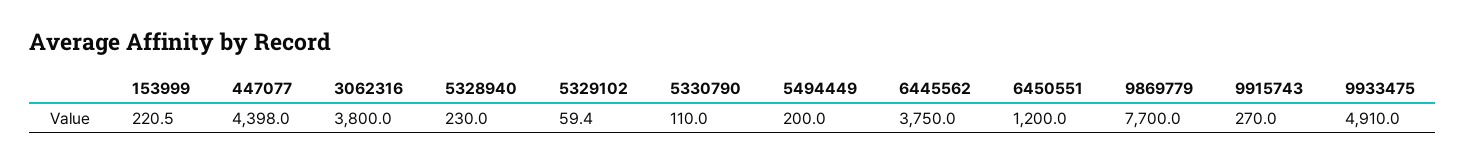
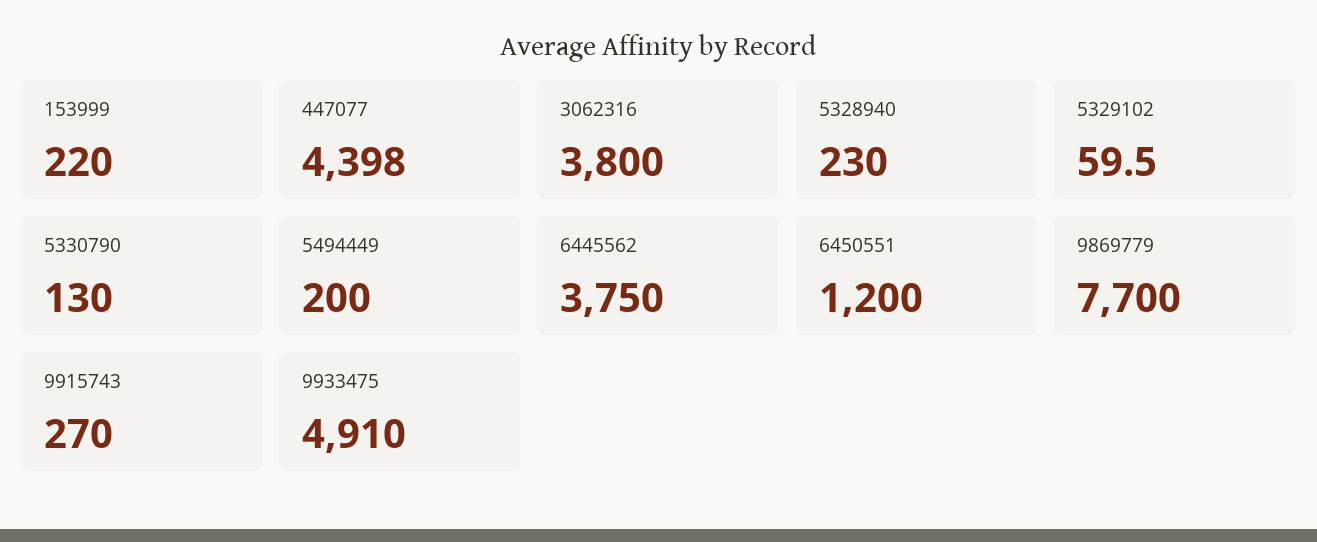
  {
-   "153999": 220.5,
+   "153999": 220,
    "447077": 4398,
    "3062316": 3800,
    "5328940": 230,
-   "5329102": 59.4,
+   "5329102": 59.5,
-   "5330790": 110,
+   "5330790": 130,
    "5494449": 200,
    "6445562": 3750,
    "6450551": 1200,
    "9869779": 7700,
    "9915743": 270,
    "9933475": 4910
  }

